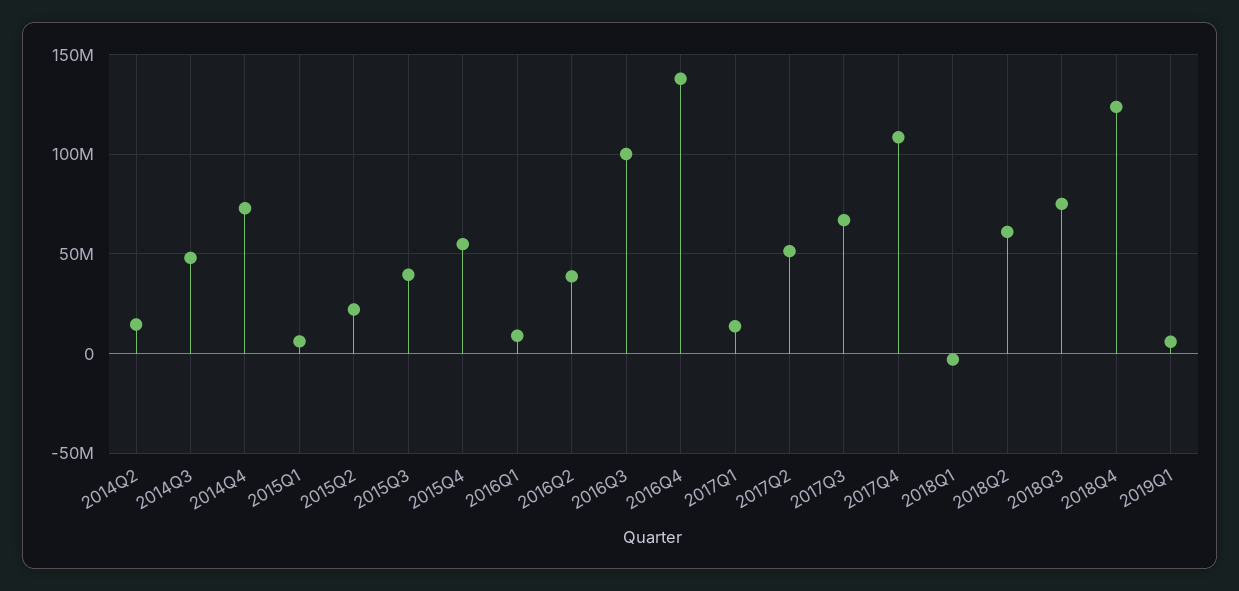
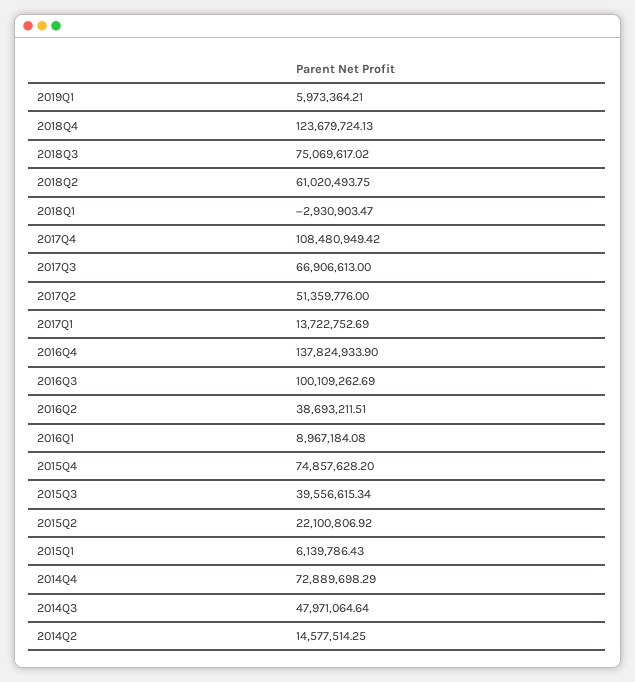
  {
    "2014Q2": 14577514.25,
    "2014Q3": 47971064.64,
    "2014Q4": 72889698.29,
    "2015Q1": 6139786.43,
    "2015Q2": 22100806.92,
    "2015Q3": 39556615.34,
-   "2015Q4": 55000000,
+   "2015Q4": 74857628.2,
    "2016Q1": 8967184.08,
    "2016Q2": 38693211.51,
    "2016Q3": 100109262.69,
    "2016Q4": 137824933.9,
    "2017Q1": 13722752.69,
    "2017Q2": 51359776,
    "2017Q3": 66906613,
    "2017Q4": 108480949.42,
    "2018Q1": -2930903.47,
    "2018Q2": 61020493.75,
    "2018Q3": 75069617.02,
    "2018Q4": 123679724.13,
    "2019Q1": 5973364.21
  }

